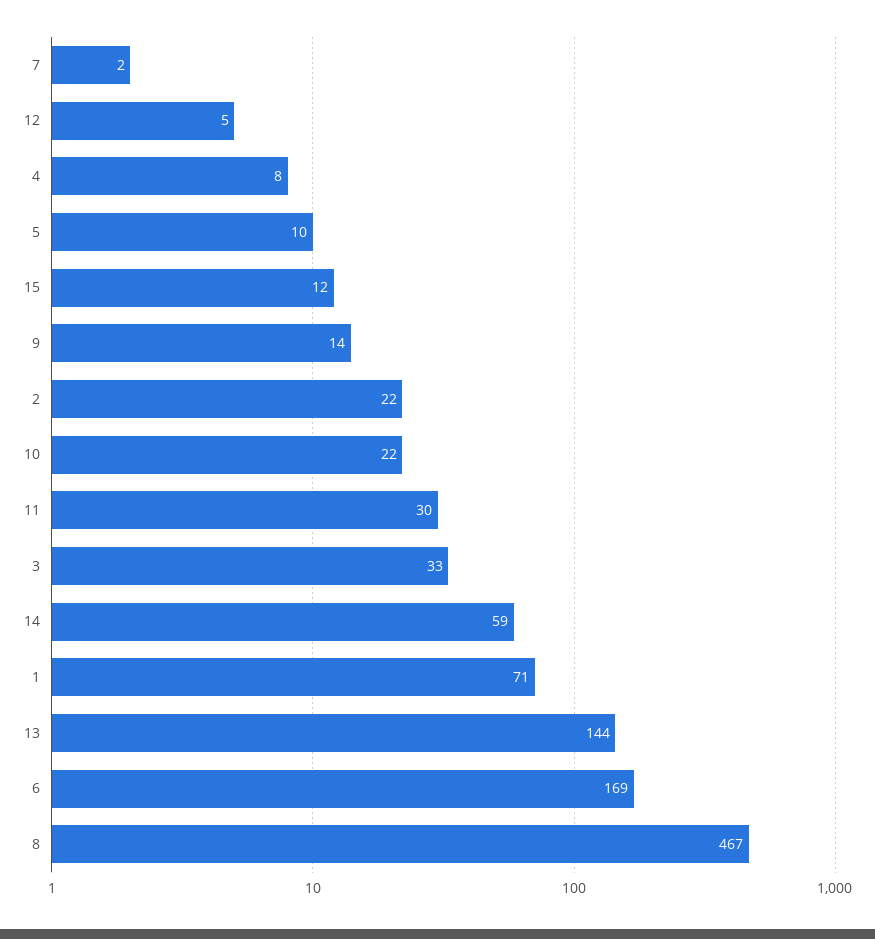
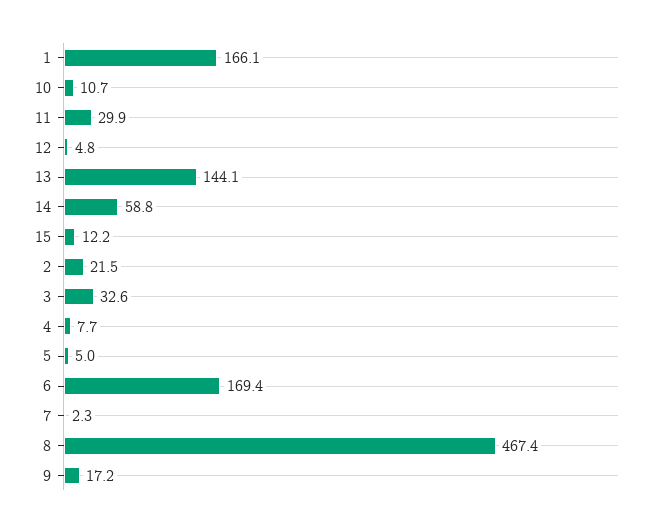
  {
    "7": 2.3,
    "12": 4.8,
    "4": 7.7,
-   "5": 10,
+   "5": 5,
    "15": 12.2,
-   "9": 14,
+   "9": 17.2,
    "2": 21.5,
-   "10": 22,
+   "10": 10.7,
    "11": 29.9,
    "3": 32.6,
    "14": 58.8,
-   "1": 71,
+   "1": 166.1,
    "13": 144.1,
    "6": 169.4,
    "8": 467.4
  }

